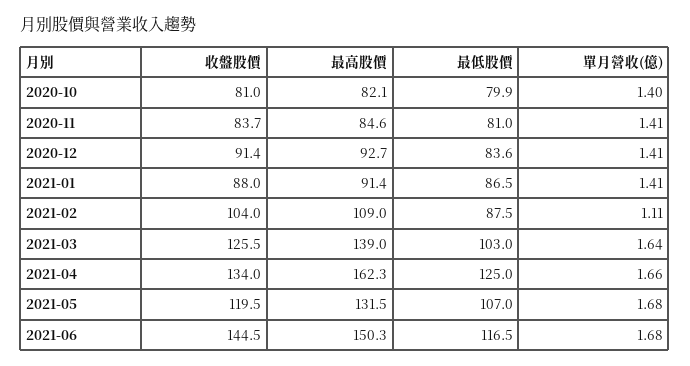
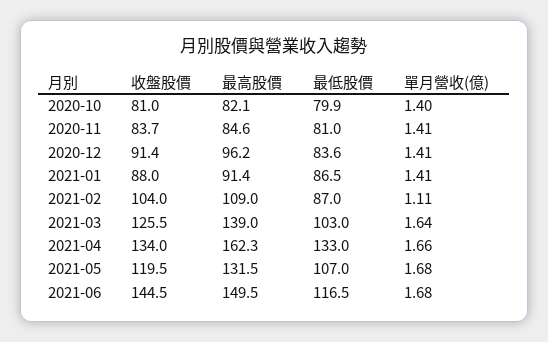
  {
    "收盤股價": {
      "2020-10": 81,
      "2020-11": 83.7,
      "2020-12": 91.4,
      "2021-01": 88,
      "2021-02": 104,
      "2021-03": 125.5,
      "2021-04": 134,
      "2021-05": 119.5,
      "2021-06": 144.5
    },
    "最高股價": {
      "2020-10": 82.1,
      "2020-11": 84.6,
-     "2020-12": 92.7,
+     "2020-12": 96.2,
      "2021-01": 91.4,
      "2021-02": 109,
      "2021-03": 139,
      "2021-04": 162.3,
      "2021-05": 131.5,
-     "2021-06": 150.3
+     "2021-06": 149.5
    },
    "最低股價": {
      "2020-10": 79.9,
      "2020-11": 81,
      "2020-12": 83.6,
      "2021-01": 86.5,
-     "2021-02": 87.5,
+     "2021-02": 87,
      "2021-03": 103,
-     "2021-04": 125,
+     "2021-04": 133,
      "2021-05": 107,
      "2021-06": 116.5
    },
    "單月營收(億)": {
      "2020-10": 1.4,
      "2020-11": 1.41,
      "2020-12": 1.41,
      "2021-01": 1.41,
      "2021-02": 1.11,
      "2021-03": 1.64,
      "2021-04": 1.66,
      "2021-05": 1.68,
      "2021-06": 1.68
    }
  }

